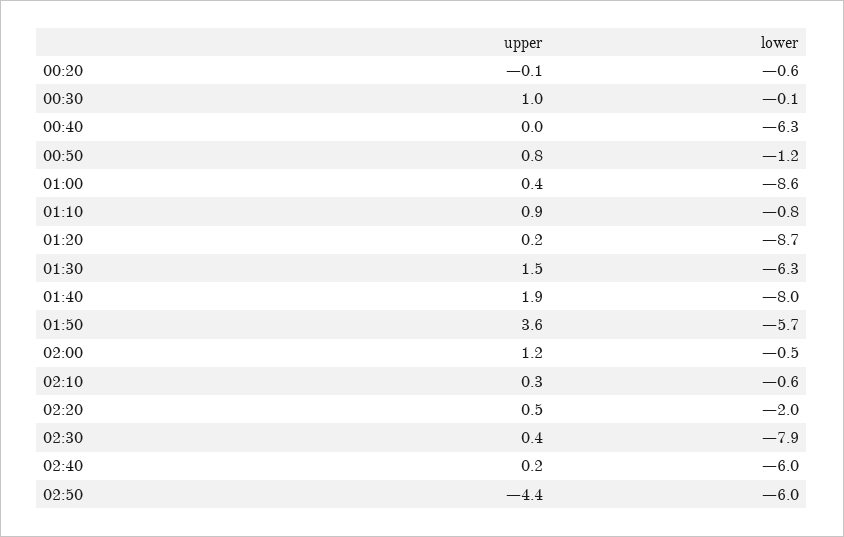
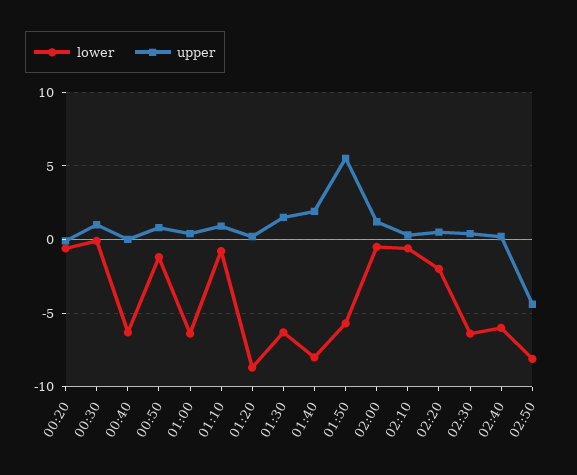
  {
    "upper": {
      "00:20": -0.1,
      "00:30": 1,
      "00:40": 0,
      "00:50": 0.8,
      "01:00": 0.4,
      "01:10": 0.9,
      "01:20": 0.2,
      "01:30": 1.5,
      "01:40": 1.9,
-     "01:50": 3.6,
+     "01:50": 5.5,
      "02:00": 1.2,
      "02:10": 0.3,
      "02:20": 0.5,
      "02:30": 0.4,
      "02:40": 0.2,
      "02:50": -4.4
    },
    "lower": {
      "00:20": -0.6,
      "00:30": -0.1,
      "00:40": -6.3,
      "00:50": -1.2,
-     "01:00": -8.6,
+     "01:00": -6.5,
      "01:10": -0.8,
      "01:20": -8.7,
      "01:30": -6.3,
      "01:40": -8,
      "01:50": -5.7,
      "02:00": -0.5,
      "02:10": -0.6,
      "02:20": -2,
-     "02:30": -7.9,
+     "02:30": -6.5,
      "02:40": -6,
-     "02:50": -6
+     "02:50": -8
    }
  }

